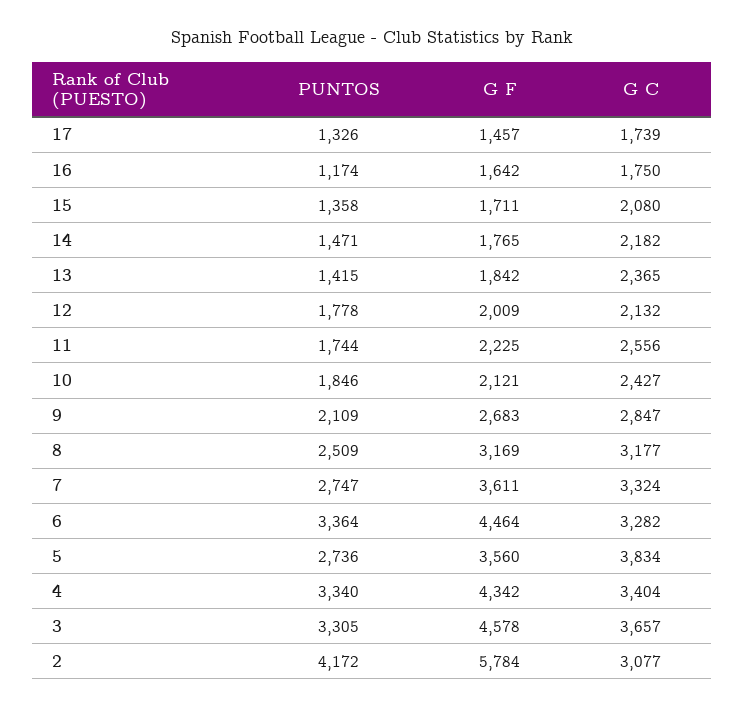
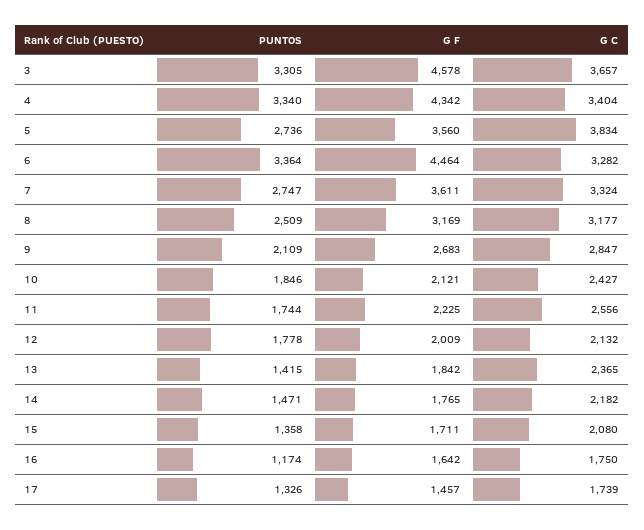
  {
    "PUNTOS": {
      "17": 1326,
      "16": 1174,
      "15": 1358,
      "14": 1471,
      "13": 1415,
      "12": 1778,
      "11": 1744,
      "10": 1846,
      "9": 2109,
      "8": 2509,
      "7": 2747,
      "6": 3364,
      "5": 2736,
      "4": 3340,
-     "3": 3305,
+     "3": 3305
-     "2": 4172
    },
    "G F": {
      "17": 1457,
      "16": 1642,
      "15": 1711,
      "14": 1765,
      "13": 1842,
      "12": 2009,
      "11": 2225,
      "10": 2121,
      "9": 2683,
      "8": 3169,
      "7": 3611,
      "6": 4464,
      "5": 3560,
      "4": 4342,
-     "3": 4578,
+     "3": 4578
-     "2": 5784
    },
    "G C": {
      "17": 1739,
      "16": 1750,
      "15": 2080,
      "14": 2182,
      "13": 2365,
      "12": 2132,
      "11": 2556,
      "10": 2427,
      "9": 2847,
      "8": 3177,
      "7": 3324,
      "6": 3282,
      "5": 3834,
      "4": 3404,
-     "3": 3657,
+     "3": 3657
-     "2": 3077
    }
  }

